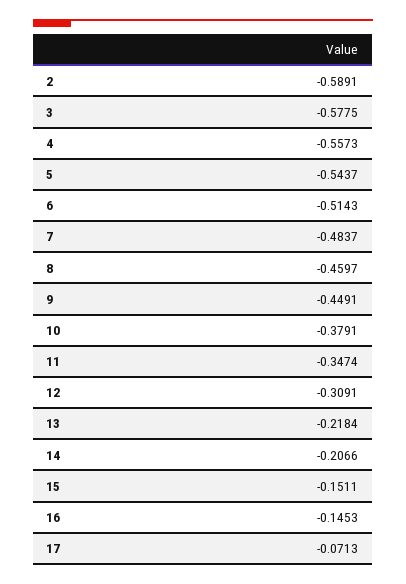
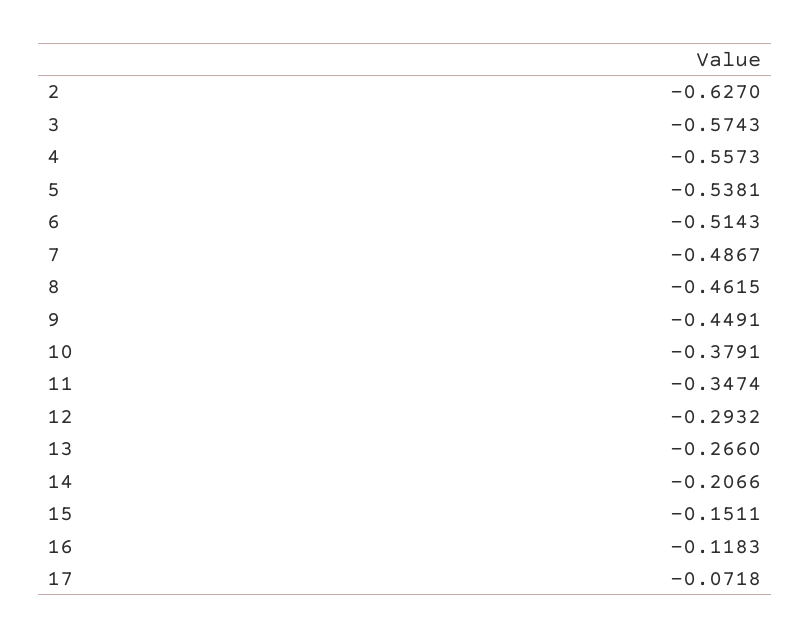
  {
-   "2": -0.5891,
+   "2": -0.627,
-   "3": -0.5775,
+   "3": -0.5743,
    "4": -0.5573,
-   "5": -0.5437,
+   "5": -0.5381,
    "6": -0.5143,
-   "7": -0.4837,
+   "7": -0.4867,
-   "8": -0.4597,
+   "8": -0.4615,
    "9": -0.4491,
    "10": -0.3791,
    "11": -0.3474,
-   "12": -0.3091,
+   "12": -0.2932,
-   "13": -0.2184,
+   "13": -0.266,
    "14": -0.2066,
    "15": -0.1511,
-   "16": -0.1453,
+   "16": -0.1183,
-   "17": -0.0713
+   "17": -0.0718
  }

